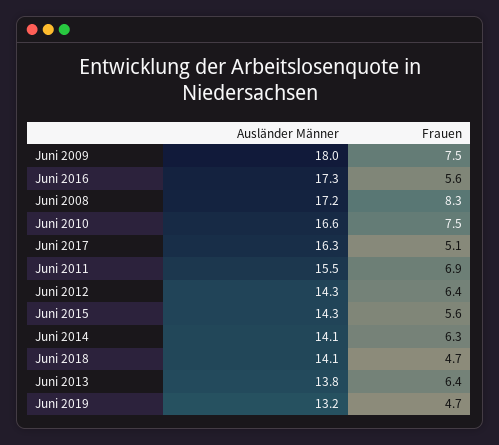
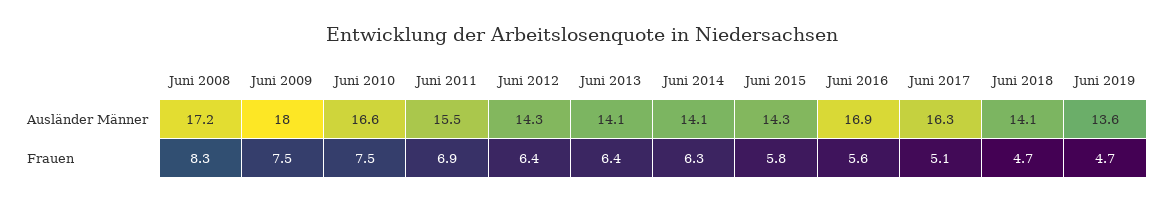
  {
    "Ausländer Männer": {
      "Juni 2009": 18,
-     "Juni 2016": 17.3,
+     "Juni 2016": 16.9,
      "Juni 2008": 17.2,
      "Juni 2010": 16.6,
      "Juni 2017": 16.3,
      "Juni 2011": 15.5,
      "Juni 2012": 14.3,
      "Juni 2015": 14.3,
      "Juni 2014": 14.1,
      "Juni 2018": 14.1,
-     "Juni 2013": 13.8,
+     "Juni 2013": 14.1,
-     "Juni 2019": 13.2
+     "Juni 2019": 13.6
    },
    "Frauen": {
      "Juni 2009": 7.5,
      "Juni 2016": 5.6,
      "Juni 2008": 8.3,
      "Juni 2010": 7.5,
      "Juni 2017": 5.1,
      "Juni 2011": 6.9,
      "Juni 2012": 6.4,
-     "Juni 2015": 5.6,
+     "Juni 2015": 5.8,
      "Juni 2014": 6.3,
      "Juni 2018": 4.7,
      "Juni 2013": 6.4,
      "Juni 2019": 4.7
    }
  }

